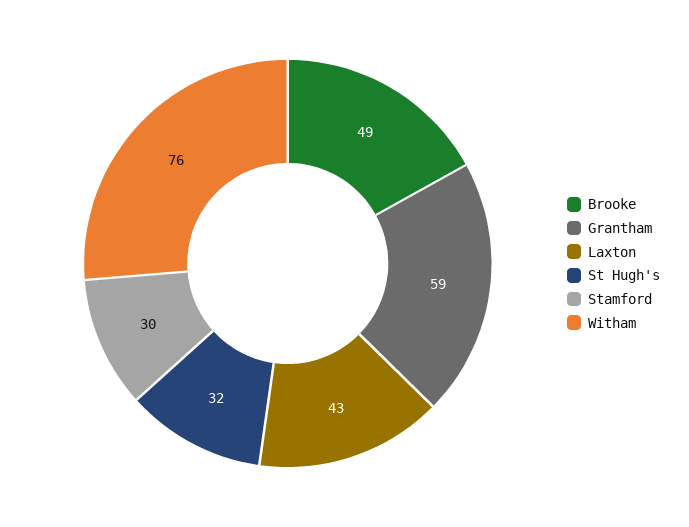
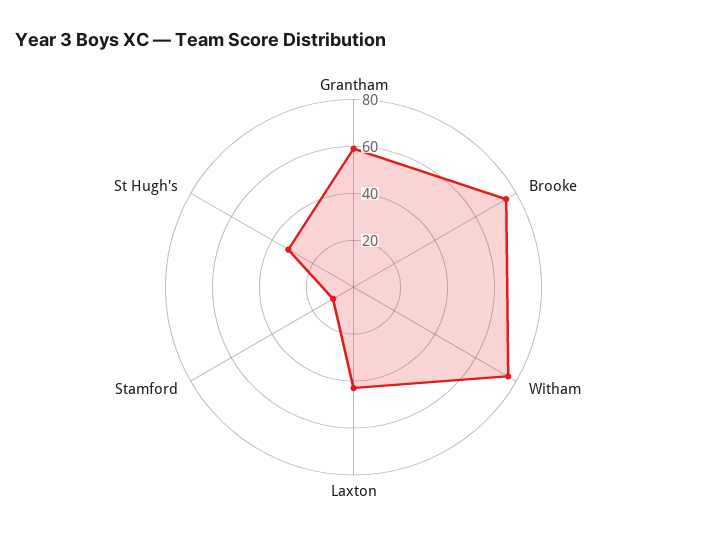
  {
-   "Brooke": 49,
+   "Brooke": 75,
    "Grantham": 59,
    "Laxton": 43,
    "St Hugh's": 32,
-   "Stamford": 30,
+   "Stamford": 10,
    "Witham": 76
  }

